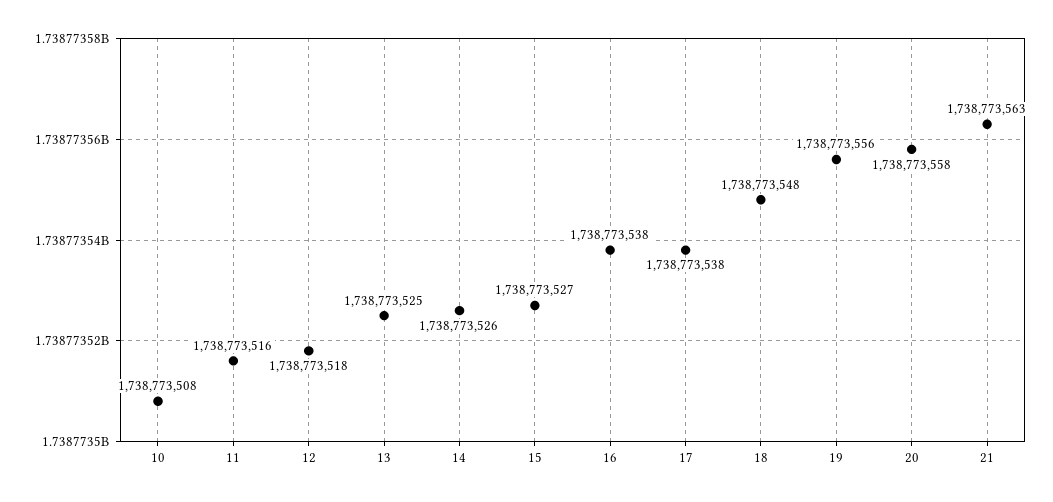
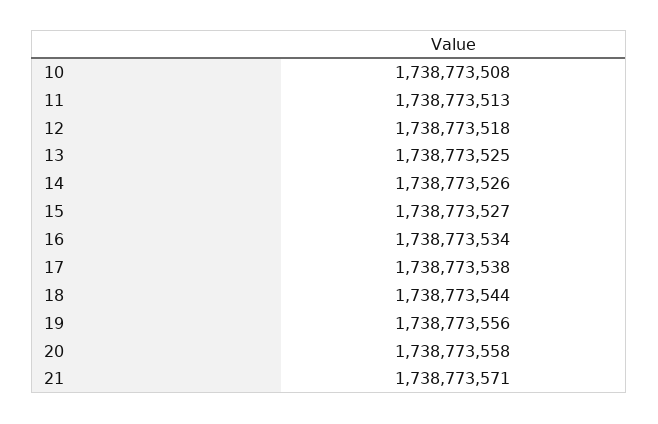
  {
    "10": 1738773508,
-   "11": 1738773516,
+   "11": 1738773513,
    "12": 1738773518,
    "13": 1738773525,
    "14": 1738773526,
    "15": 1738773527,
-   "16": 1738773538,
+   "16": 1738773534,
    "17": 1738773538,
-   "18": 1738773548,
+   "18": 1738773544,
    "19": 1738773556,
    "20": 1738773558,
-   "21": 1738773563
+   "21": 1738773571
  }

